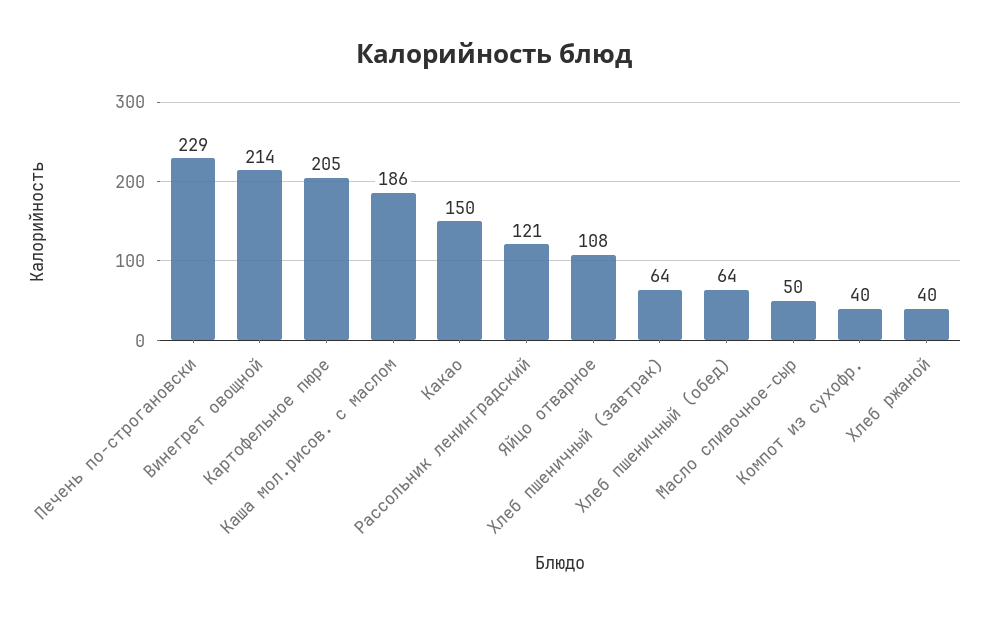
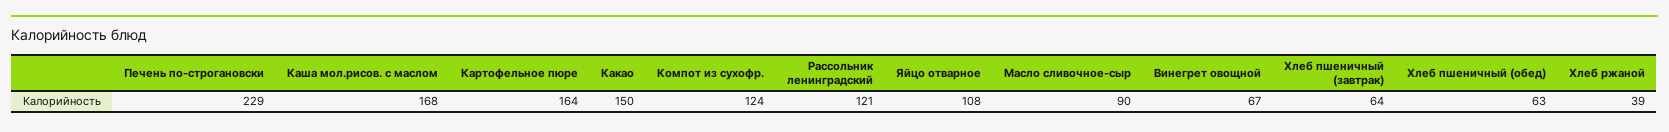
  {
    "Печень по-строгановски": 229,
-   "Винегрет овощной": 214,
+   "Винегрет овощной": 67,
-   "Картофельное пюре": 205,
+   "Картофельное пюре": 164,
-   "Каша мол.рисов. с маслом": 186,
+   "Каша мол.рисов. с маслом": 168,
    "Какао": 150,
    "Рассольник ленинградский": 121,
    "Яйцо отварное": 108,
    "Хлеб пшеничный (завтрак)": 64,
-   "Хлеб пшеничный (обед)": 64,
+   "Хлеб пшеничный (обед)": 63,
-   "Масло сливочное-сыр": 50,
+   "Масло сливочное-сыр": 90,
-   "Компот из сухофр.": 40,
+   "Компот из сухофр.": 124,
-   "Хлеб ржаной": 40
+   "Хлеб ржаной": 39
  }

